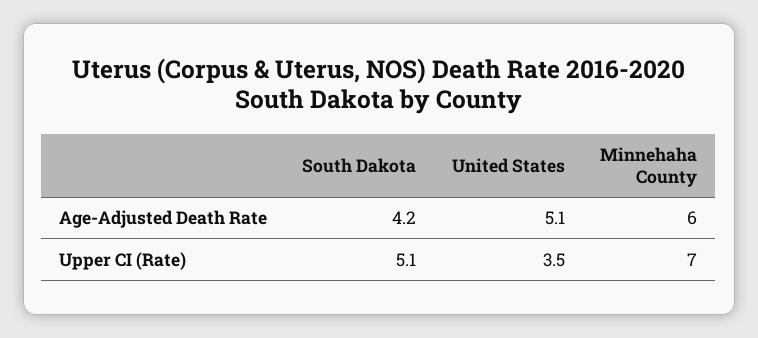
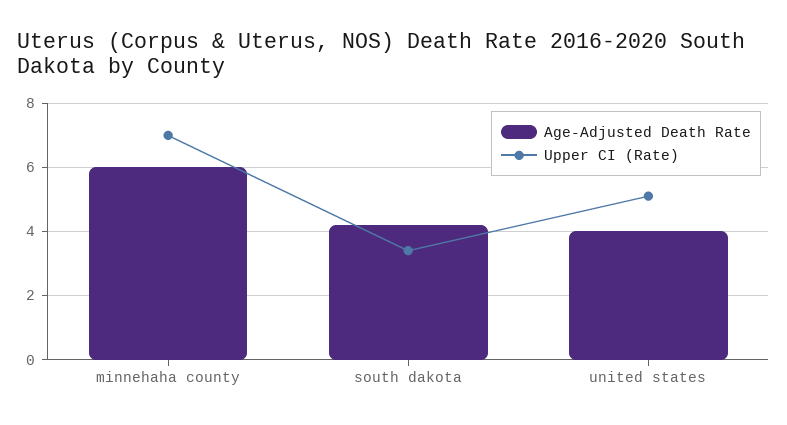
  {
    "Age-Adjusted Death Rate": {
      "South Dakota": 4.2,
-     "United States": 5.1,
+     "United States": 4,
      "Minnehaha County": 6
    },
    "Upper CI (Rate)": {
-     "South Dakota": 5.1,
+     "South Dakota": 3.5,
-     "United States": 3.5,
+     "United States": 5,
      "Minnehaha County": 7
    }
  }

